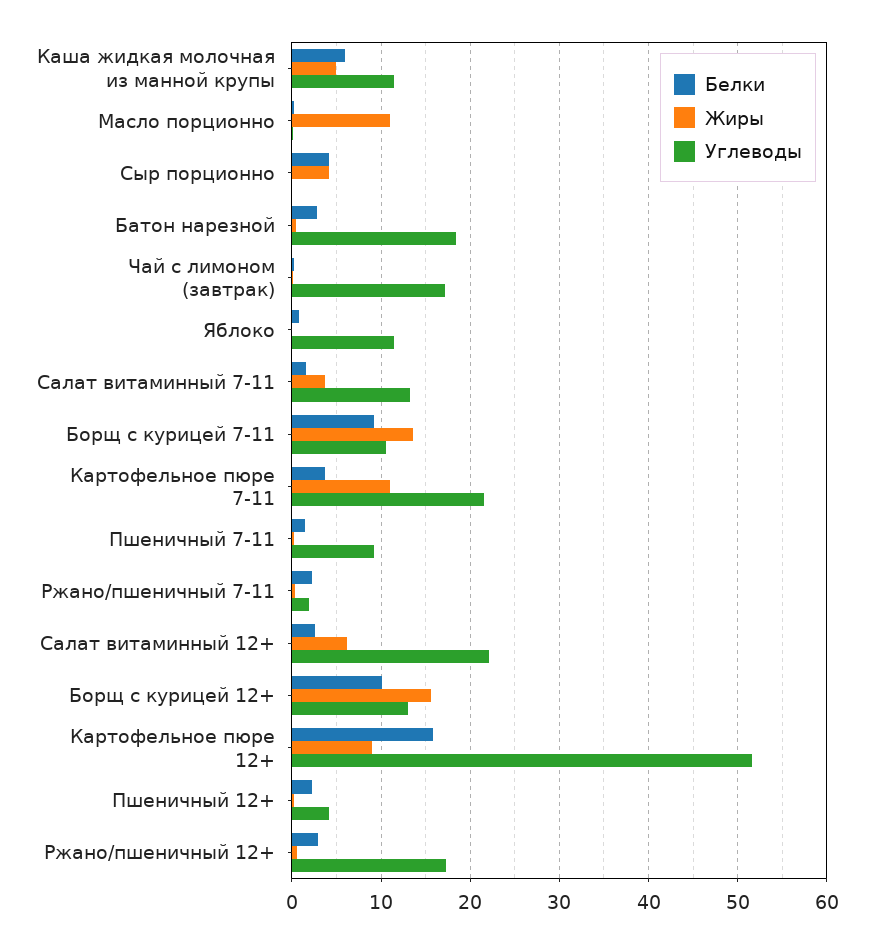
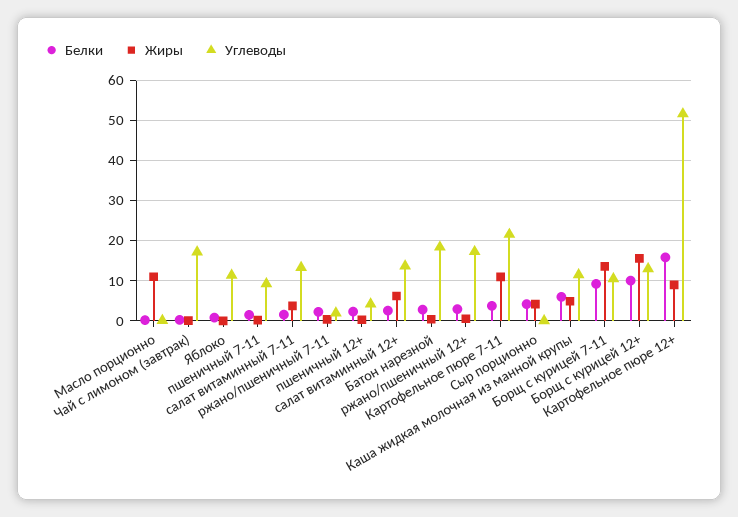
  {
    "Белки": {
      "Каша жидкая молочная из манной крупы": 6,
      "Масло порционно": 0,
      "Сыр порционно": 4,
      "Батон нарезной": 3,
      "Чай с лимоном (завтрак)": 0,
      "Яблоко": 1,
      "Салат витаминный 7-11": 2,
      "Борщ с курицей 7-11": 9,
      "Картофельное пюре 7-11": 4,
      "Пшеничный 7-11": 2,
      "Ржано/пшеничный 7-11": 2,
      "Салат витаминный 12+": 3,
      "Борщ с курицей 12+": 10,
      "Картофельное пюре 12+": 16,
      "Пшеничный 12+": 2,
      "Ржано/пшеничный 12+": 3
    },
    "Жиры": {
      "Каша жидкая молочная из манной крупы": 5,
      "Масло порционно": 11,
      "Сыр порционно": 4,
      "Батон нарезной": 0,
      "Чай с лимоном (завтрак)": 0,
      "Яблоко": 0,
      "Салат витаминный 7-11": 4,
      "Борщ с курицей 7-11": 14,
      "Картофельное пюре 7-11": 11,
      "Пшеничный 7-11": 0,
      "Ржано/пшеничный 7-11": 0,
      "Салат витаминный 12+": 6,
      "Борщ с курицей 12+": 16,
      "Картофельное пюре 12+": 9,
      "Пшеничный 12+": 0,
      "Ржано/пшеничный 12+": 1
    },
    "Углеводы": {
      "Каша жидкая молочная из манной крупы": 12,
      "Масло порционно": 0,
      "Сыр порционно": 0,
      "Батон нарезной": 18,
      "Чай с лимоном (завтрак)": 17,
      "Яблоко": 11,
      "Салат витаминный 7-11": 13,
      "Борщ с курицей 7-11": 11,
      "Картофельное пюре 7-11": 22,
      "Пшеничный 7-11": 9,
      "Ржано/пшеничный 7-11": 2,
-     "Салат витаминный 12+": 22,
+     "Салат витаминный 12+": 14,
      "Борщ с курицей 12+": 13,
      "Картофельное пюре 12+": 52,
      "Пшеничный 12+": 4,
      "Ржано/пшеничный 12+": 17
    }
  }

